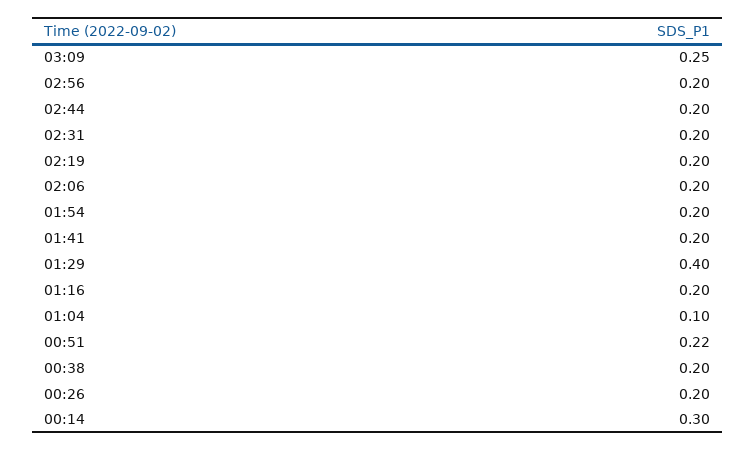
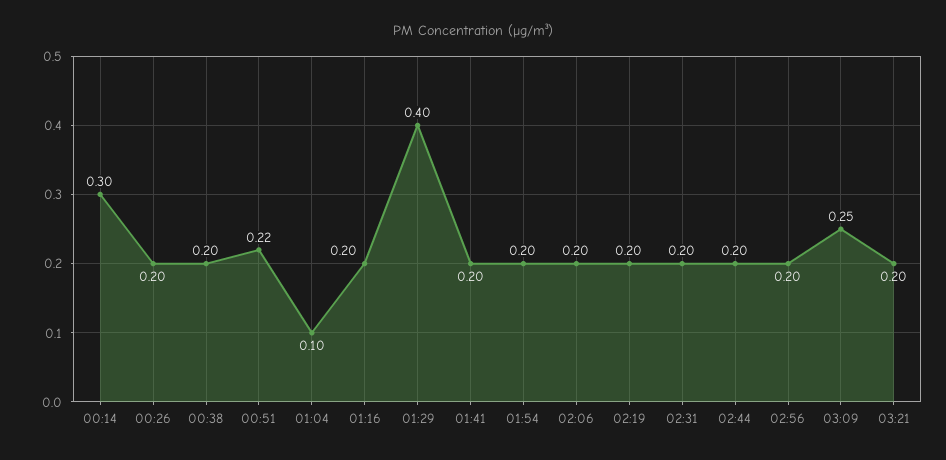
  {
    "03:09": 0.25,
    "02:56": 0.2,
    "02:44": 0.2,
    "02:31": 0.2,
    "02:19": 0.2,
    "02:06": 0.2,
    "01:54": 0.2,
    "01:41": 0.2,
    "01:29": 0.4,
    "01:16": 0.2,
    "01:04": 0.1,
    "00:51": 0.22,
    "00:38": 0.2,
    "00:26": 0.2,
-   "00:14": 0.3
+   "00:14": 0.3,
+   "03:21": 0.2
  }

